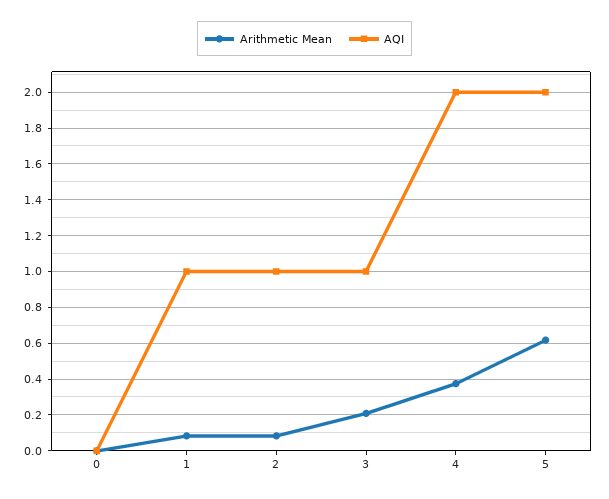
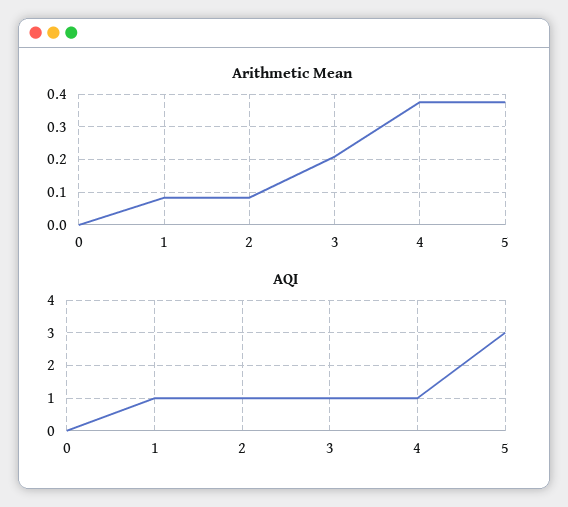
  {
    "Arithmetic Mean": {
      "0": 0,
      "1": 0.08,
      "2": 0.08,
      "3": 0.2,
      "4": 0.38,
-     "5": 0.6
+     "5": 0.38
    },
    "AQI": {
      "0": 0,
      "1": 1,
      "2": 1,
      "3": 1,
-     "4": 2,
+     "4": 1,
-     "5": 2
+     "5": 3
    }
  }

